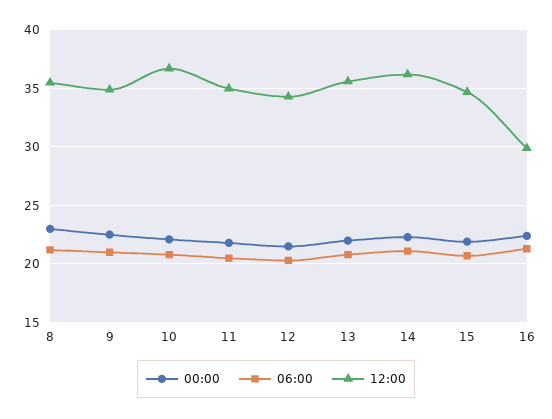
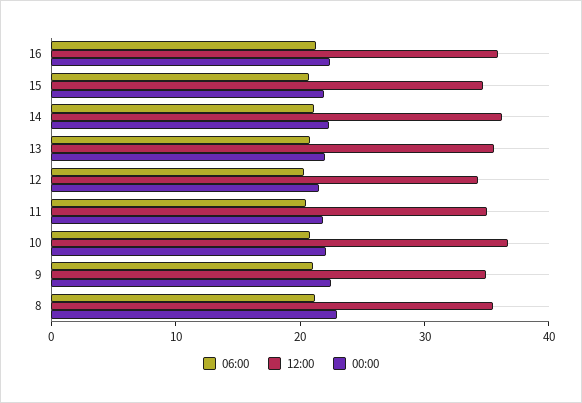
  {
    "00:00": {
      "8": 23,
      "9": 23,
      "10": 22,
      "11": 22,
      "12": 22,
      "13": 22,
      "14": 22,
      "15": 22,
      "16": 22
    },
    "06:00": {
      "8": 21,
      "9": 21,
      "10": 21,
      "11": 21,
      "12": 20,
      "13": 21,
      "14": 21,
      "15": 21,
      "16": 21
    },
    "12:00": {
      "8": 36,
      "9": 35,
      "10": 37,
      "11": 35,
      "12": 34,
      "13": 36,
      "14": 36,
      "15": 35,
-     "16": 30
+     "16": 36
    }
  }

